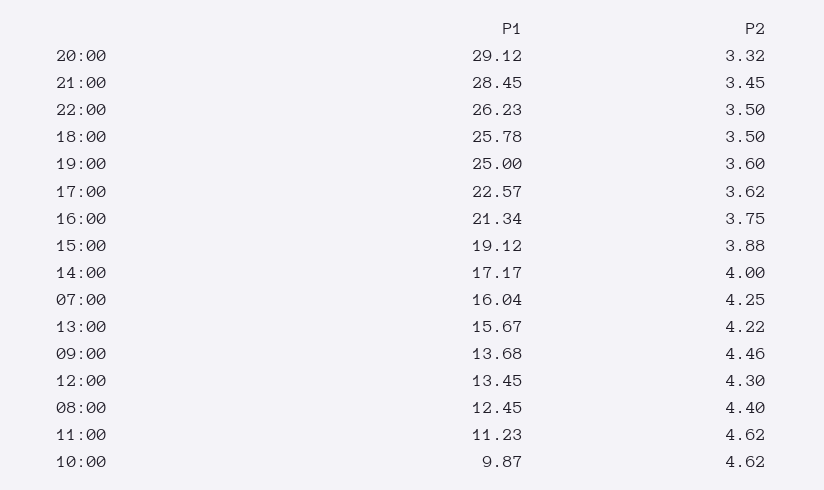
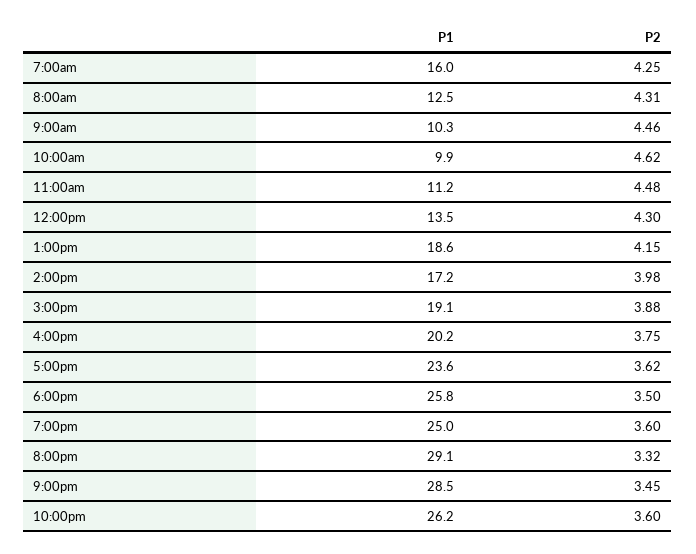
  {
    "P1": {
      "20:00": 29.12,
      "21:00": 28.45,
      "22:00": 26.23,
      "18:00": 25.78,
      "19:00": 25,
-     "17:00": 22.57,
+     "17:00": 23.6,
-     "16:00": 21.34,
+     "16:00": 20.2,
      "15:00": 19.12,
      "14:00": 17.17,
      "07:00": 16.04,
-     "13:00": 15.67,
+     "13:00": 18.6,
-     "09:00": 13.68,
+     "09:00": 10.3,
      "12:00": 13.45,
      "08:00": 12.45,
      "11:00": 11.23,
      "10:00": 9.87
    },
    "P2": {
      "20:00": 3.32,
      "21:00": 3.45,
-     "22:00": 3.5,
+     "22:00": 3.6,
      "18:00": 3.5,
      "19:00": 3.6,
      "17:00": 3.62,
      "16:00": 3.75,
      "15:00": 3.88,
-     "14:00": 4,
+     "14:00": 3.98,
      "07:00": 4.25,
-     "13:00": 4.22,
+     "13:00": 4.15,
      "09:00": 4.46,
      "12:00": 4.3,
-     "08:00": 4.4,
+     "08:00": 4.31,
-     "11:00": 4.62,
+     "11:00": 4.48,
      "10:00": 4.62
    }
  }

